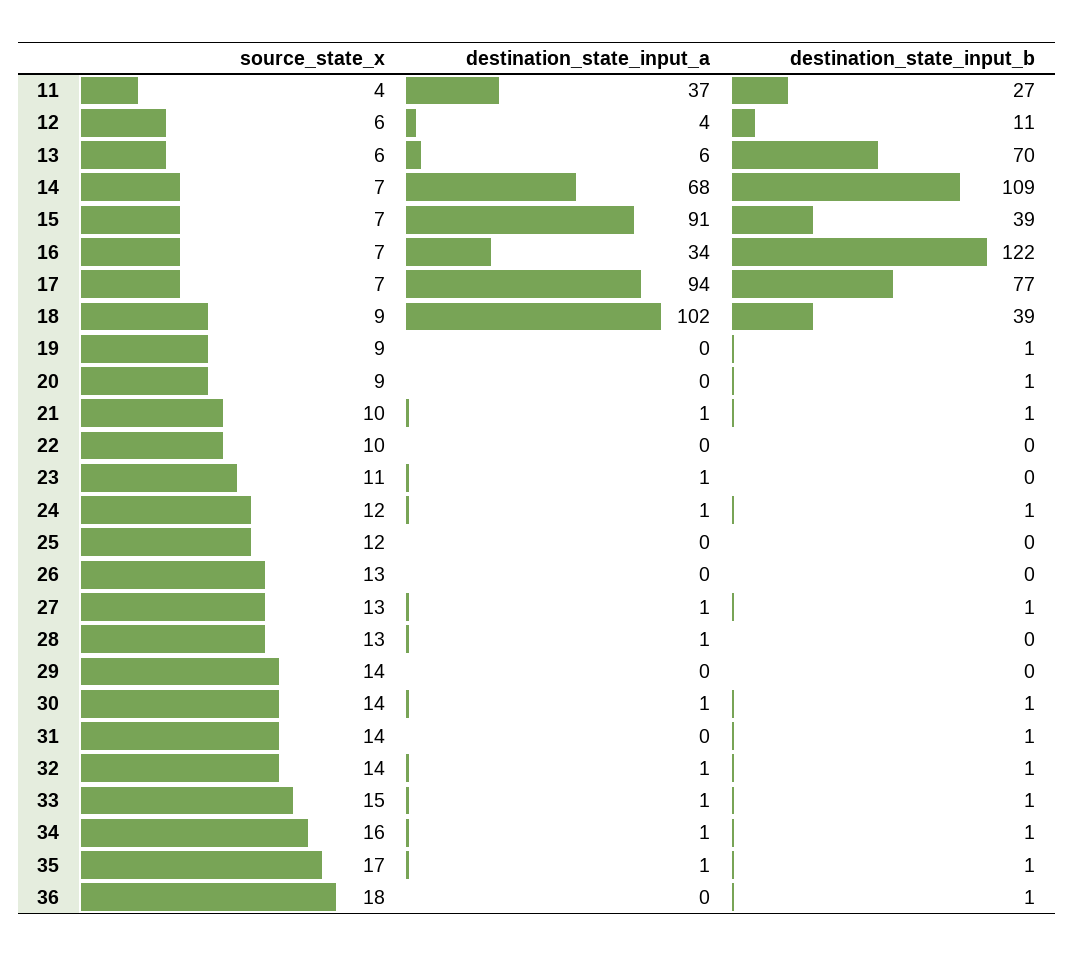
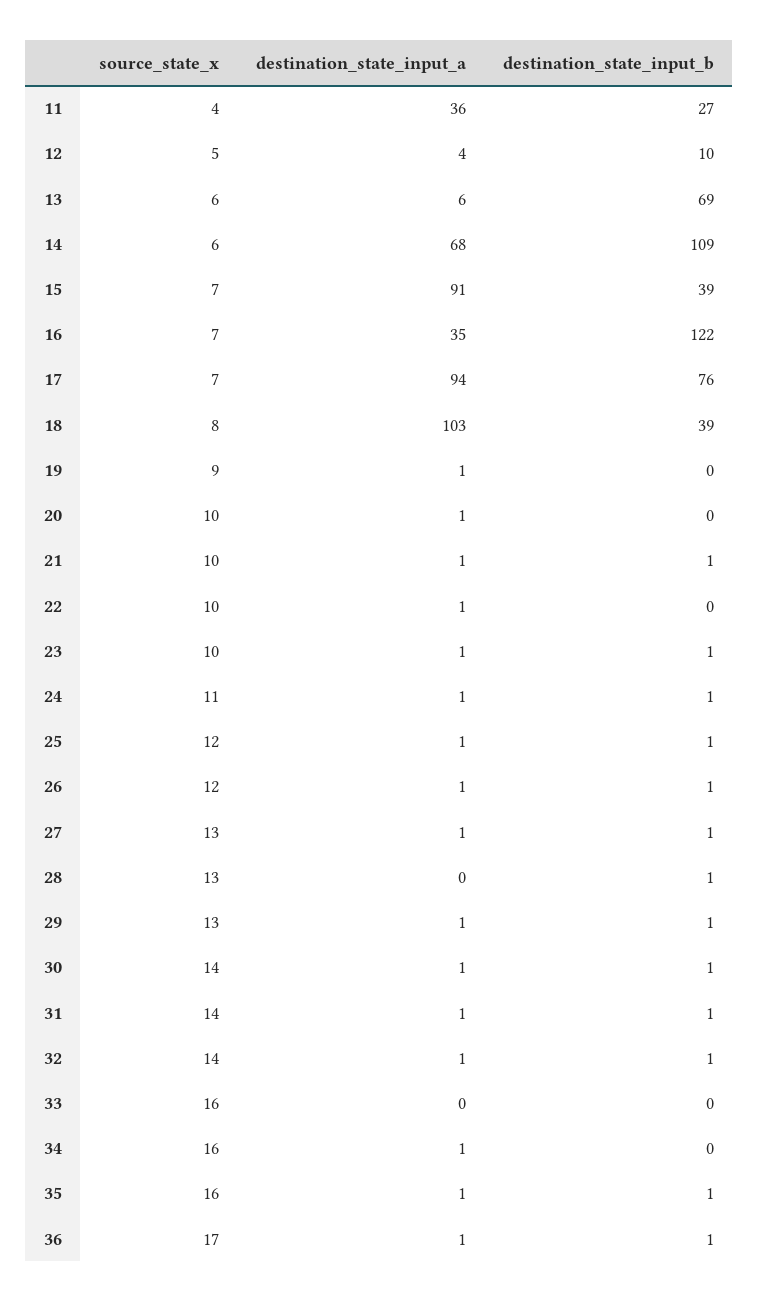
  {
    "source_state_x": {
      "11": 4,
-     "12": 6,
+     "12": 5,
      "13": 6,
-     "14": 7,
+     "14": 6,
      "15": 7,
      "16": 7,
      "17": 7,
-     "18": 9,
+     "18": 8,
      "19": 9,
-     "20": 9,
+     "20": 10,
      "21": 10,
      "22": 10,
-     "23": 11,
+     "23": 10,
-     "24": 12,
+     "24": 11,
      "25": 12,
-     "26": 13,
+     "26": 12,
      "27": 13,
      "28": 13,
-     "29": 14,
+     "29": 13,
      "30": 14,
      "31": 14,
      "32": 14,
-     "33": 15,
+     "33": 16,
      "34": 16,
-     "35": 17,
+     "35": 16,
-     "36": 18
+     "36": 17
    },
    "destination_state_input_a": {
-     "11": 37,
+     "11": 36,
      "12": 4,
      "13": 6,
      "14": 68,
      "15": 91,
-     "16": 34,
+     "16": 35,
      "17": 94,
-     "18": 102,
+     "18": 103,
-     "19": 0,
+     "19": 1,
-     "20": 0,
+     "20": 1,
      "21": 1,
-     "22": 0,
+     "22": 1,
      "23": 1,
      "24": 1,
-     "25": 0,
+     "25": 1,
-     "26": 0,
+     "26": 1,
      "27": 1,
-     "28": 1,
+     "28": 0,
-     "29": 0,
+     "29": 1,
      "30": 1,
-     "31": 0,
+     "31": 1,
      "32": 1,
-     "33": 1,
+     "33": 0,
      "34": 1,
      "35": 1,
-     "36": 0
+     "36": 1
    },
    "destination_state_input_b": {
      "11": 27,
-     "12": 11,
+     "12": 10,
-     "13": 70,
+     "13": 69,
      "14": 109,
      "15": 39,
      "16": 122,
-     "17": 77,
+     "17": 76,
      "18": 39,
-     "19": 1,
+     "19": 0,
-     "20": 1,
+     "20": 0,
      "21": 1,
      "22": 0,
-     "23": 0,
+     "23": 1,
      "24": 1,
-     "25": 0,
+     "25": 1,
-     "26": 0,
+     "26": 1,
      "27": 1,
-     "28": 0,
+     "28": 1,
-     "29": 0,
+     "29": 1,
      "30": 1,
      "31": 1,
      "32": 1,
-     "33": 1,
+     "33": 0,
-     "34": 1,
+     "34": 0,
      "35": 1,
      "36": 1
    }
  }

